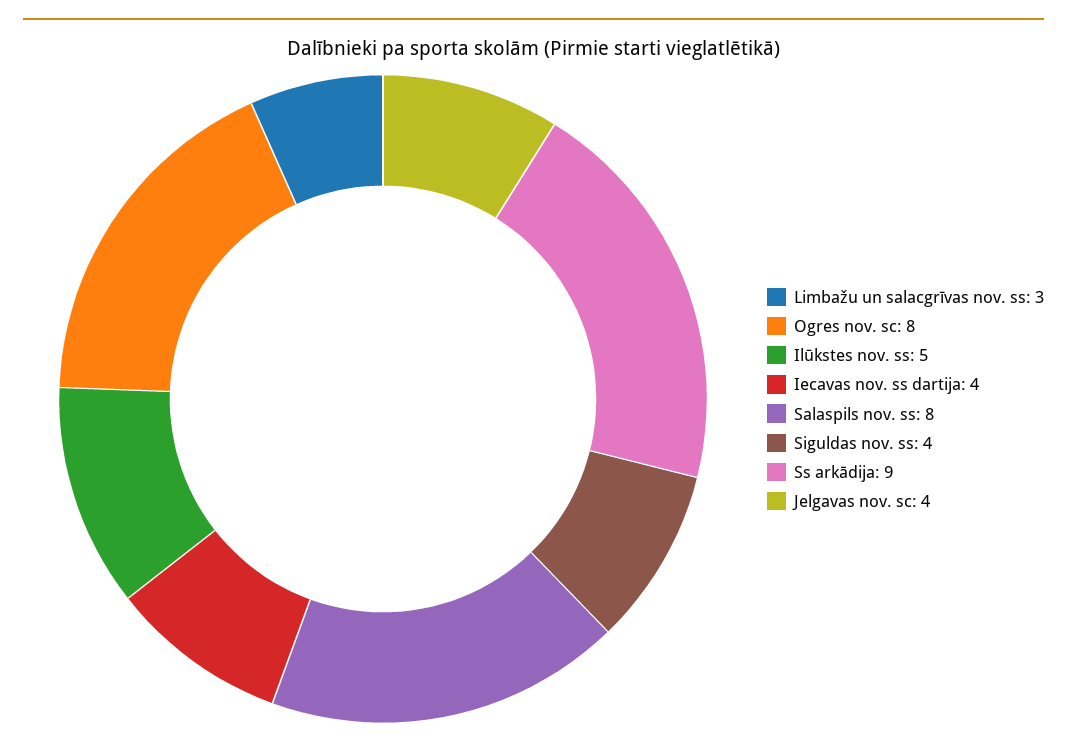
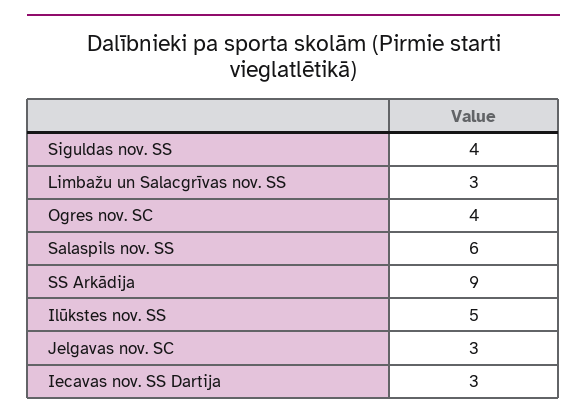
  {
    "Limbažu un salacgrīvas nov. ss": 3,
-   "Ogres nov. sc": 8,
+   "Ogres nov. sc": 4,
    "Ilūkstes nov. ss": 5,
-   "Iecavas nov. ss dartija": 4,
+   "Iecavas nov. ss dartija": 3,
-   "Salaspils nov. ss": 8,
+   "Salaspils nov. ss": 6,
    "Siguldas nov. ss": 4,
    "Ss arkādija": 9,
-   "Jelgavas nov. sc": 4
+   "Jelgavas nov. sc": 3
  }

